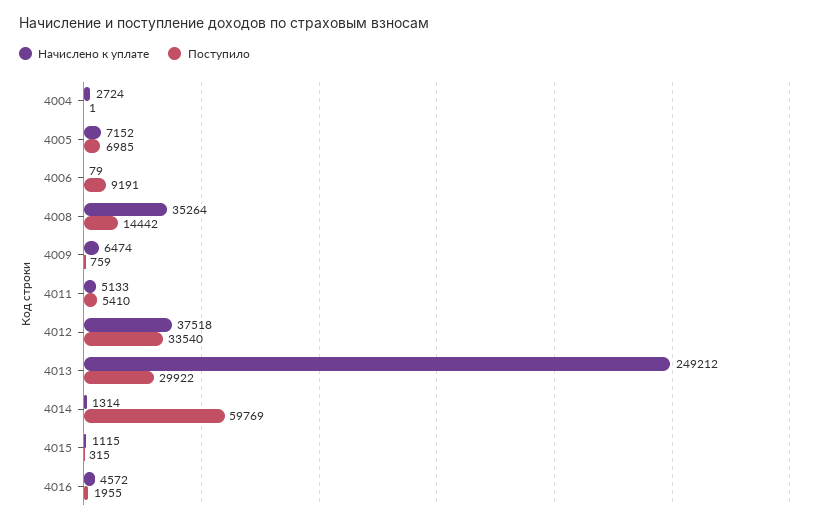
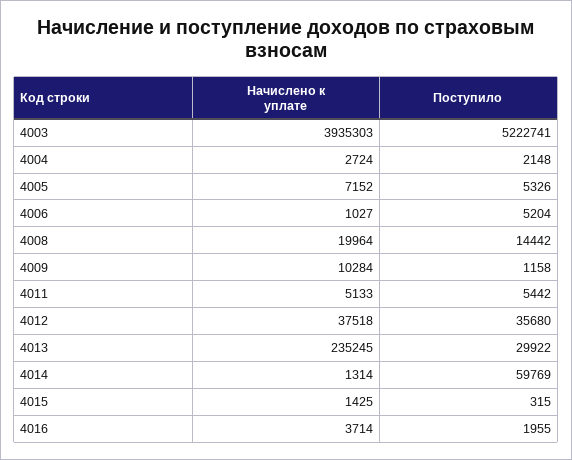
  {
    "Начислено к уплате": {
      "4004": 2724,
      "4005": 7152,
-     "4006": 79,
+     "4006": 1027,
-     "4008": 35264,
+     "4008": 19964,
-     "4009": 6474,
+     "4009": 10284,
      "4011": 5133,
      "4012": 37518,
-     "4013": 249212,
+     "4013": 235245,
      "4014": 1314,
-     "4015": 1115,
+     "4015": 1425,
-     "4016": 4572
+     "4016": 3714,
+     "4003": 3935303
    },
    "Поступило": {
-     "4004": 1,
+     "4004": 2148,
-     "4005": 6985,
+     "4005": 5326,
-     "4006": 9191,
+     "4006": 5204,
      "4008": 14442,
-     "4009": 759,
+     "4009": 1158,
-     "4011": 5410,
+     "4011": 5442,
-     "4012": 33540,
+     "4012": 35680,
      "4013": 29922,
      "4014": 59769,
      "4015": 315,
-     "4016": 1955
+     "4016": 1955,
+     "4003": 5222741
    }
  }

